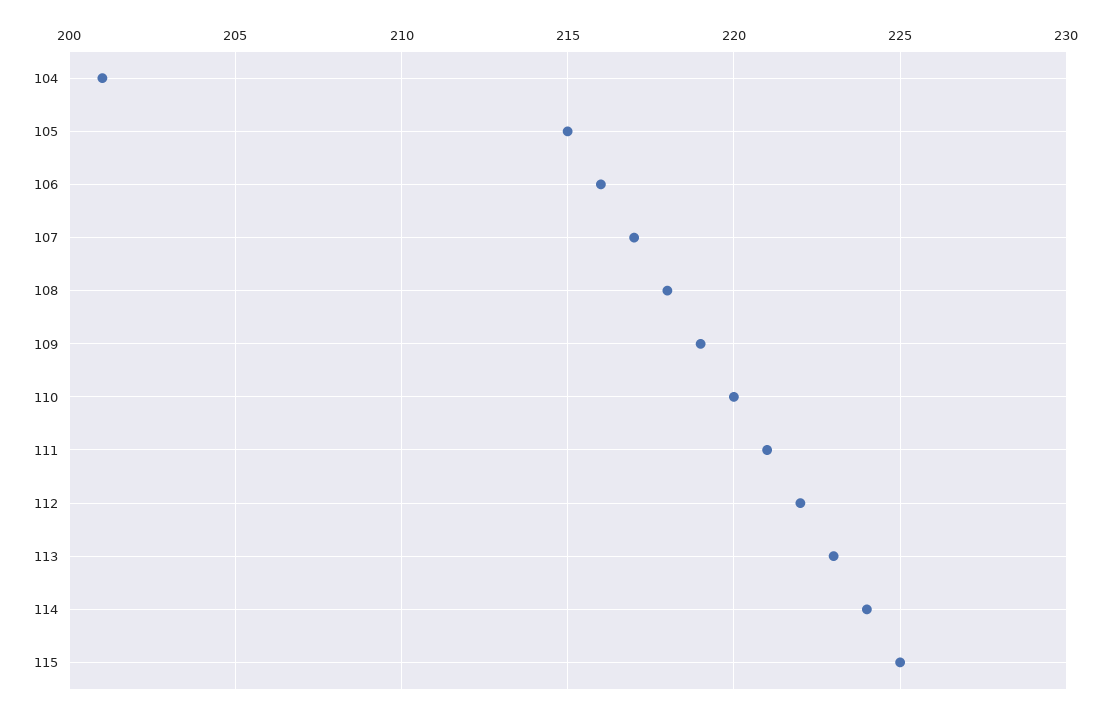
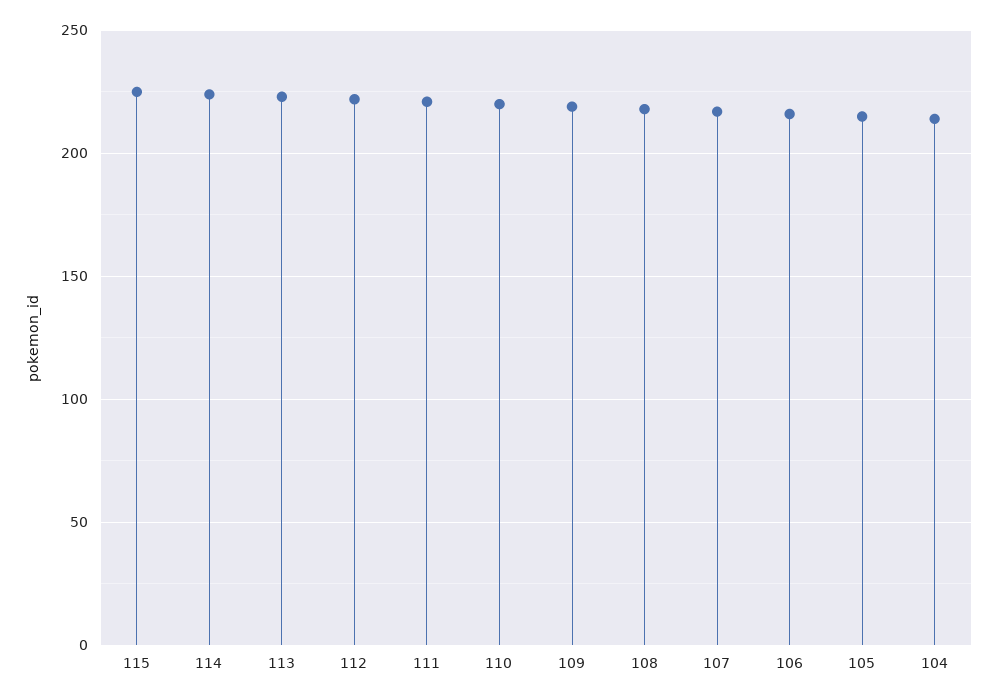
  {
-   "104": 201,
+   "104": 215,
    "105": 215,
    "106": 216,
    "107": 217,
    "108": 218,
    "109": 219,
    "110": 220,
    "111": 221,
    "112": 222,
    "113": 223,
    "114": 224,
    "115": 225
  }

